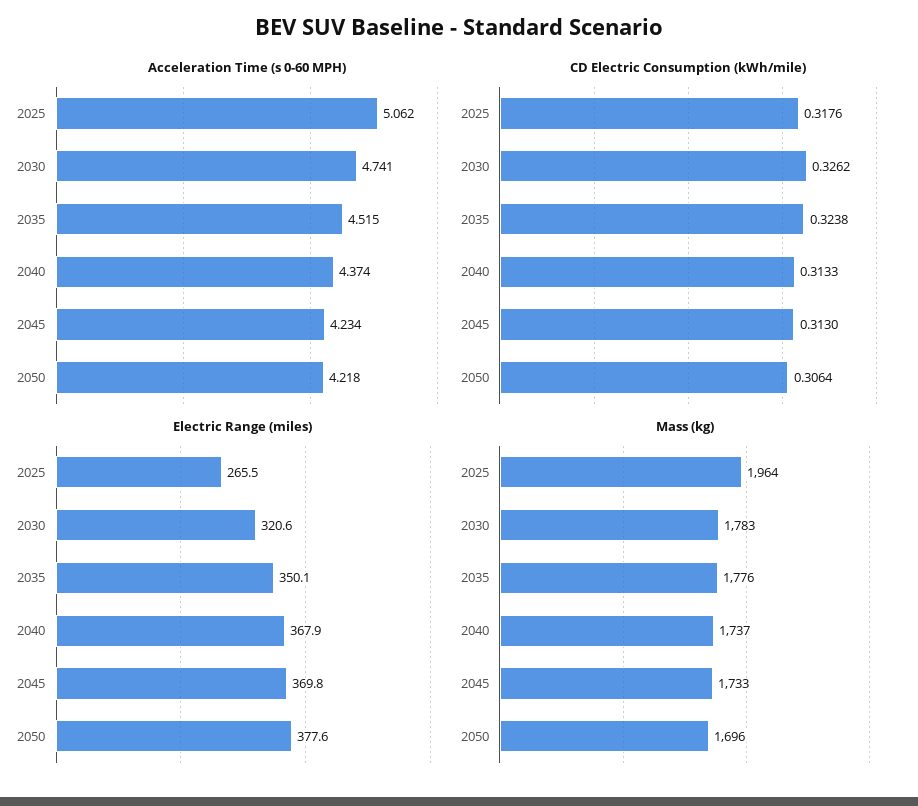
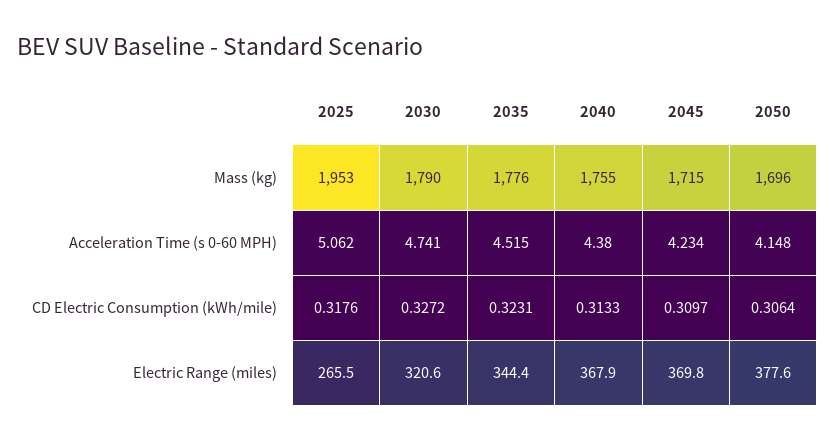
  {
    "Acceleration Time (s 0-60 MPH)": {
      "2025": 5.062,
      "2030": 4.741,
      "2035": 4.515,
-     "2040": 4.374,
+     "2040": 4.38,
      "2045": 4.234,
-     "2050": 4.218
+     "2050": 4.148
    },
    "CD Electric Consumption (kWh/mile)": {
      "2025": 0.3176,
-     "2030": 0.3262,
+     "2030": 0.3272,
-     "2035": 0.3238,
+     "2035": 0.3231,
      "2040": 0.3133,
-     "2045": 0.313,
+     "2045": 0.3097,
      "2050": 0.3064
    },
    "Electric Range (miles)": {
      "2025": 265.5,
      "2030": 320.6,
-     "2035": 350.1,
+     "2035": 344.4,
      "2040": 367.9,
      "2045": 369.8,
      "2050": 377.6
    },
    "Mass (kg)": {
-     "2025": 1964,
+     "2025": 1953,
-     "2030": 1783,
+     "2030": 1790,
      "2035": 1776,
-     "2040": 1737,
+     "2040": 1755,
-     "2045": 1733,
+     "2045": 1715,
      "2050": 1696
    }
  }

